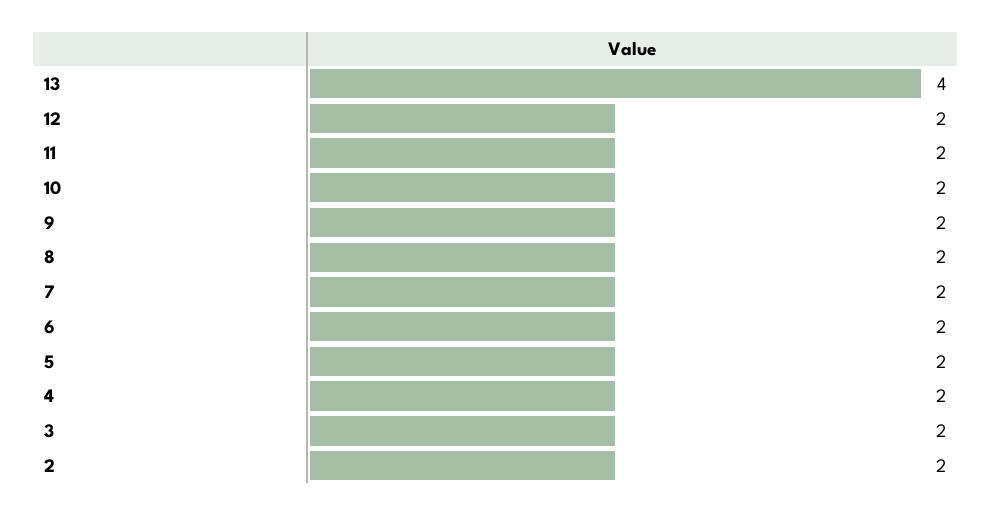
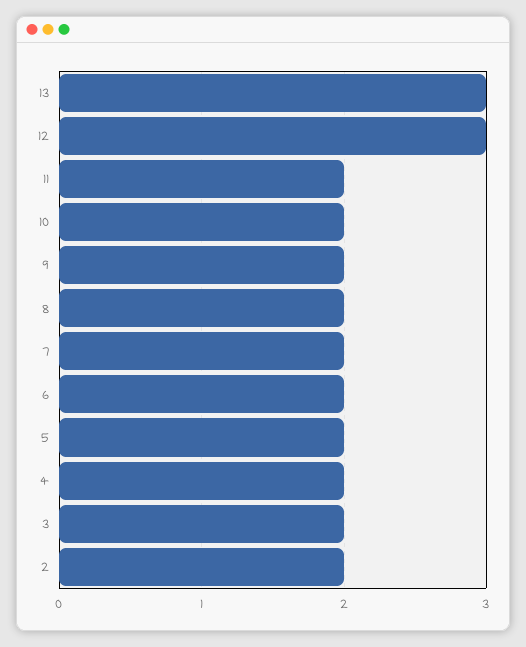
  {
-   "13": 4,
+   "13": 3,
-   "12": 2,
+   "12": 3,
    "11": 2,
    "10": 2,
    "9": 2,
    "8": 2,
    "7": 2,
    "6": 2,
    "5": 2,
    "4": 2,
    "3": 2,
    "2": 2
  }

